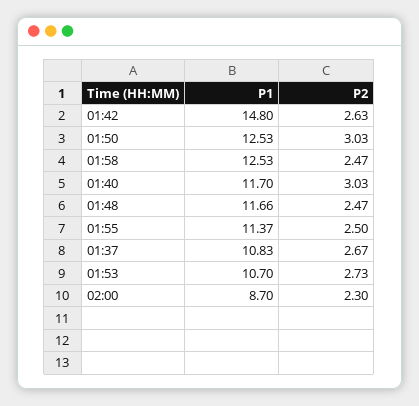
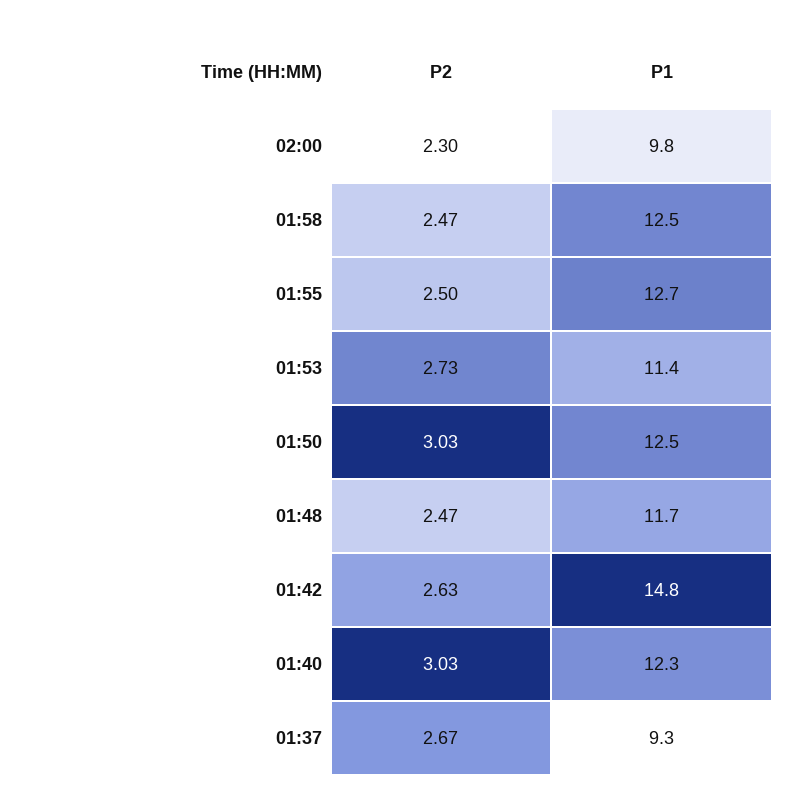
  {
    "P1": {
      "01:42": 14.8,
      "01:50": 12.53,
      "01:58": 12.53,
-     "01:40": 11.7,
+     "01:40": 12.3,
      "01:48": 11.66,
-     "01:55": 11.37,
+     "01:55": 12.7,
-     "01:37": 10.83,
+     "01:37": 9.3,
-     "01:53": 10.7,
+     "01:53": 11.4,
-     "02:00": 8.7
+     "02:00": 9.8
    },
    "P2": {
      "01:42": 2.63,
      "01:50": 3.03,
      "01:58": 2.47,
      "01:40": 3.03,
      "01:48": 2.47,
      "01:55": 2.5,
      "01:37": 2.67,
      "01:53": 2.73,
      "02:00": 2.3
    }
  }

